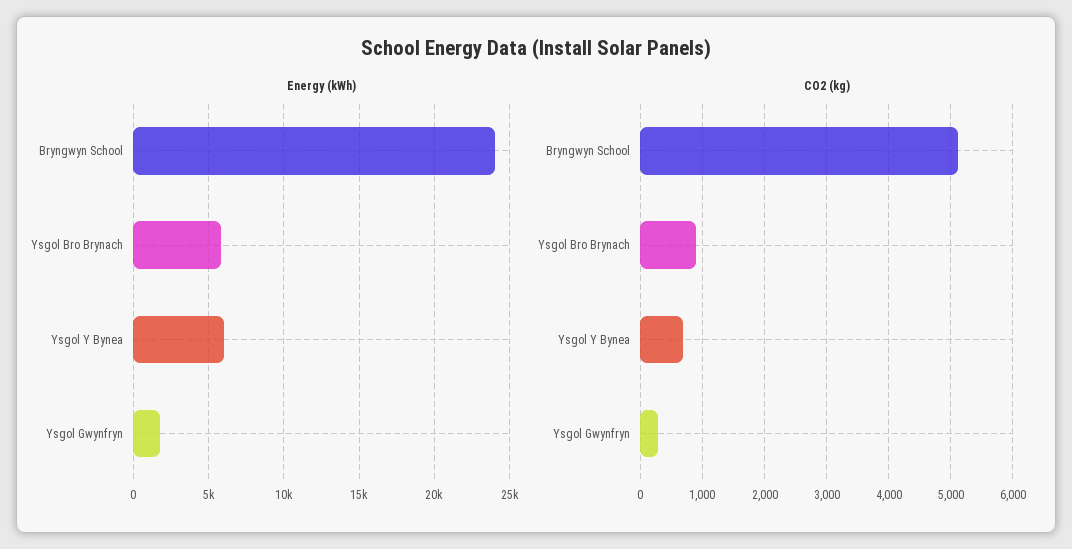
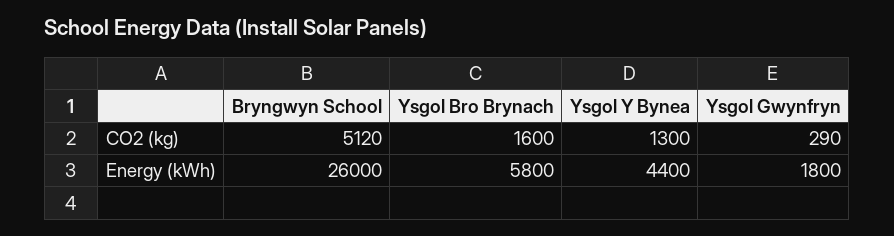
  {
    "Energy (kWh)": {
-     "Bryngwyn School": 24000,
+     "Bryngwyn School": 26000,
      "Ysgol Bro Brynach": 5800,
-     "Ysgol Y Bynea": 6000,
+     "Ysgol Y Bynea": 4400,
      "Ysgol Gwynfryn": 1800
    },
    "CO2 (kg)": {
      "Bryngwyn School": 5120,
-     "Ysgol Bro Brynach": 900,
+     "Ysgol Bro Brynach": 1600,
-     "Ysgol Y Bynea": 700,
+     "Ysgol Y Bynea": 1300,
      "Ysgol Gwynfryn": 290
    }
  }

